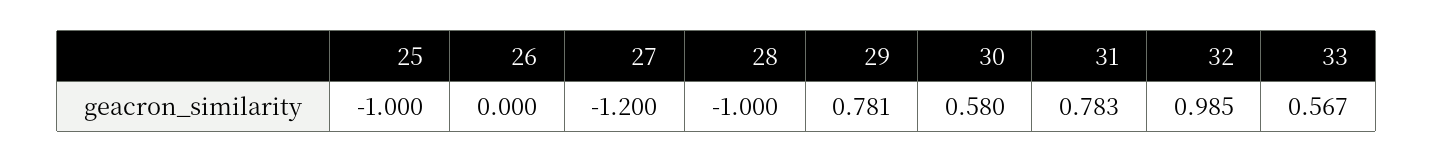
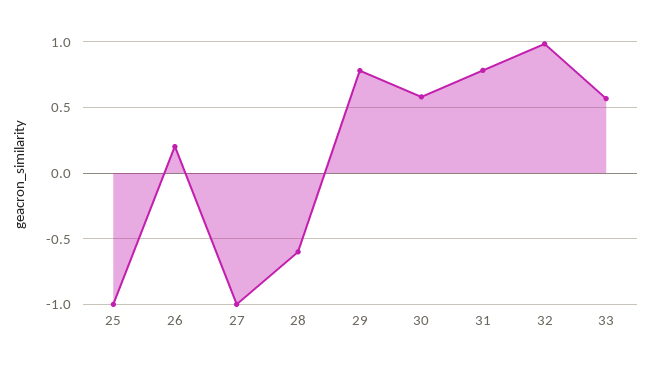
  {
    "25": -1,
-   "26": 0,
+   "26": 0.2,
-   "27": -1.2,
+   "27": -1,
-   "28": -1,
+   "28": -0.6,
    "29": 0.781,
    "30": 0.58,
    "31": 0.783,
    "32": 0.985,
    "33": 0.567
  }

